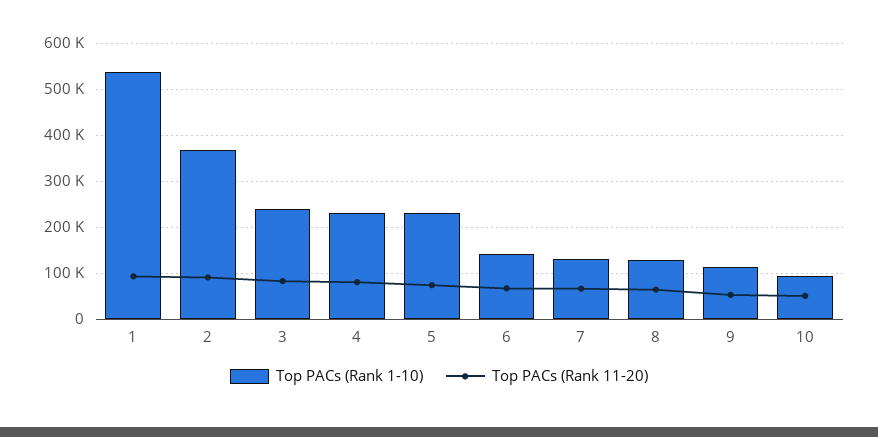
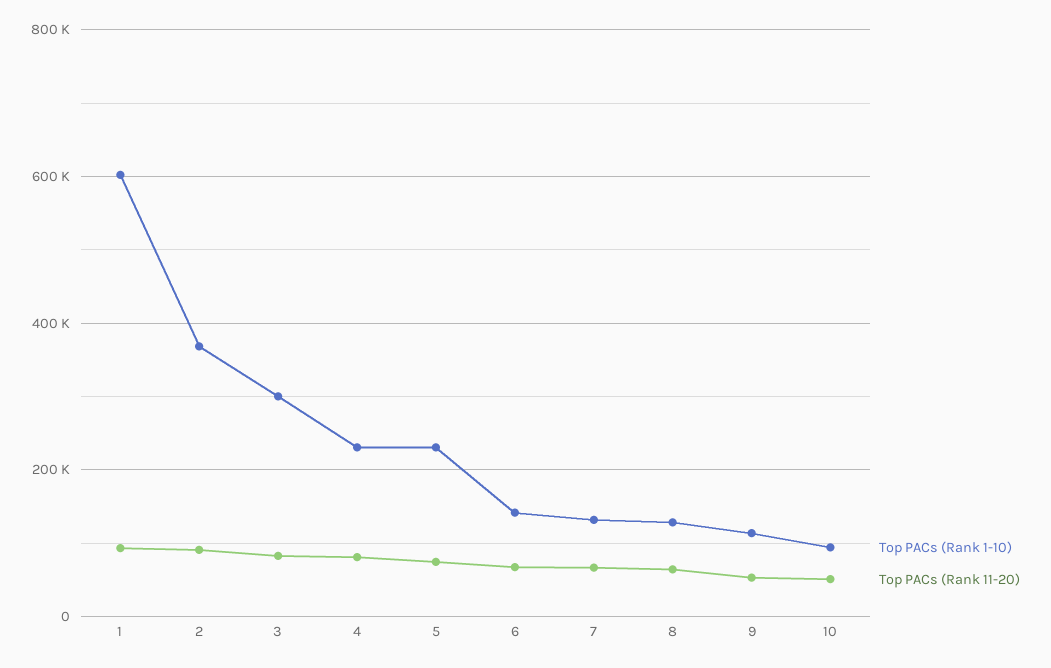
  {
    "Top PACs (Rank 1-10)": {
-     "1": 540000,
+     "1": 600000,
      "2": 360000,
-     "3": 240000,
+     "3": 300000,
      "4": 240000,
      "5": 240000,
      "6": 140000,
      "7": 140000,
      "8": 120000,
      "9": 120000,
      "10": 100000
    },
    "Top PACs (Rank 11-20)": {
      "1": 100000,
      "2": 100000,
      "3": 80000,
      "4": 80000,
      "5": 80000,
      "6": 60000,
      "7": 60000,
      "8": 60000,
      "9": 60000,
      "10": 60000
    }
  }

